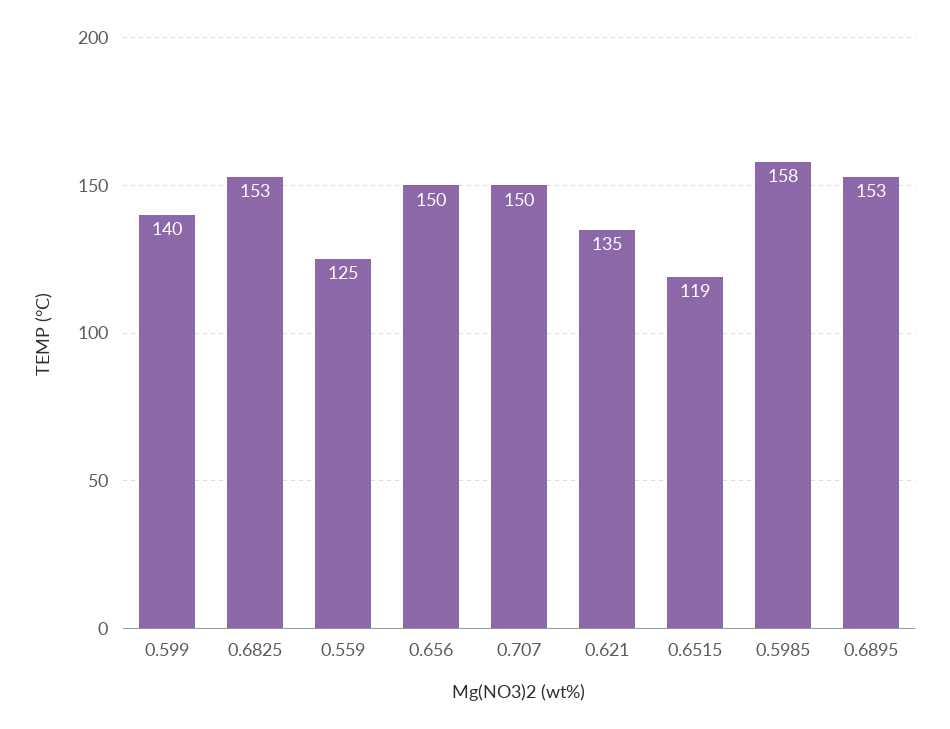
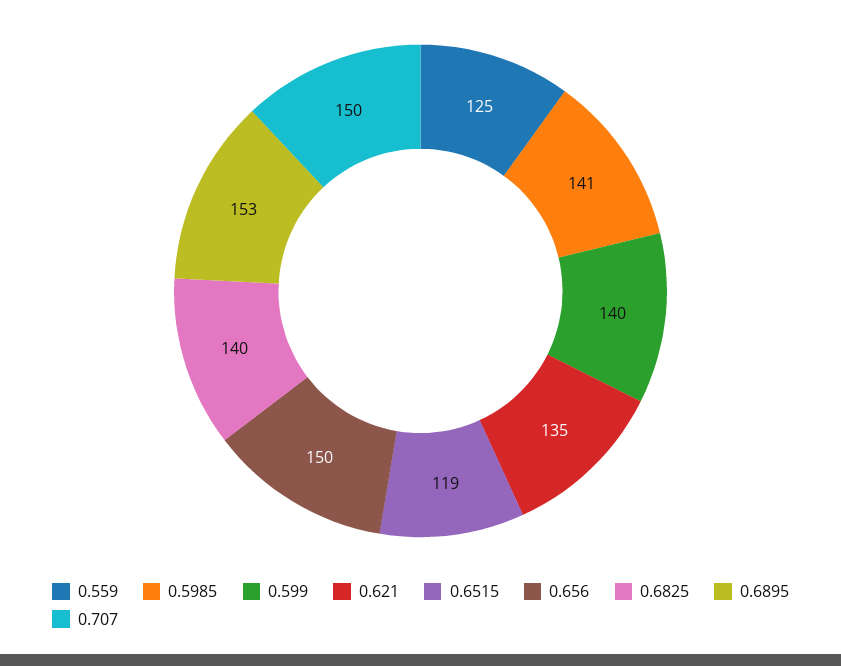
  {
    "0.599": 140,
-   "0.6825": 153,
+   "0.6825": 140,
    "0.559": 125,
    "0.656": 150,
    "0.707": 150,
    "0.621": 135,
    "0.6515": 119,
-   "0.5985": 158,
+   "0.5985": 141,
    "0.6895": 153
  }

